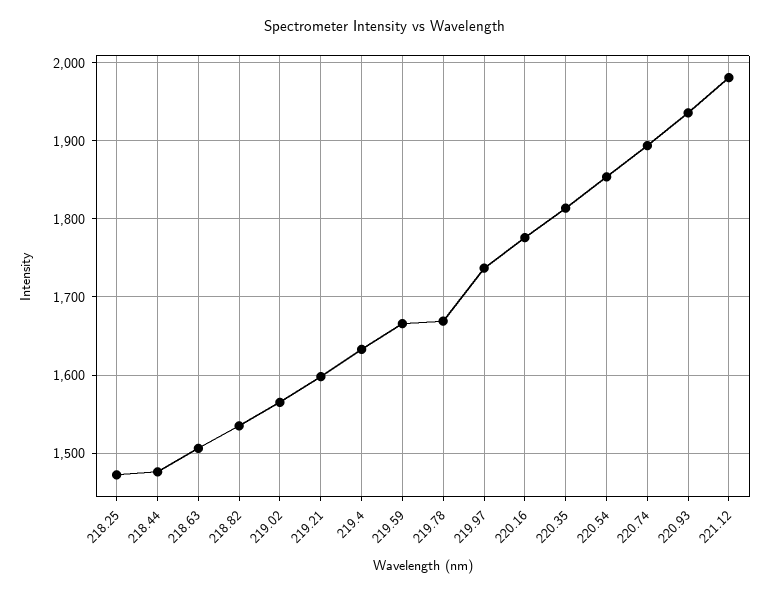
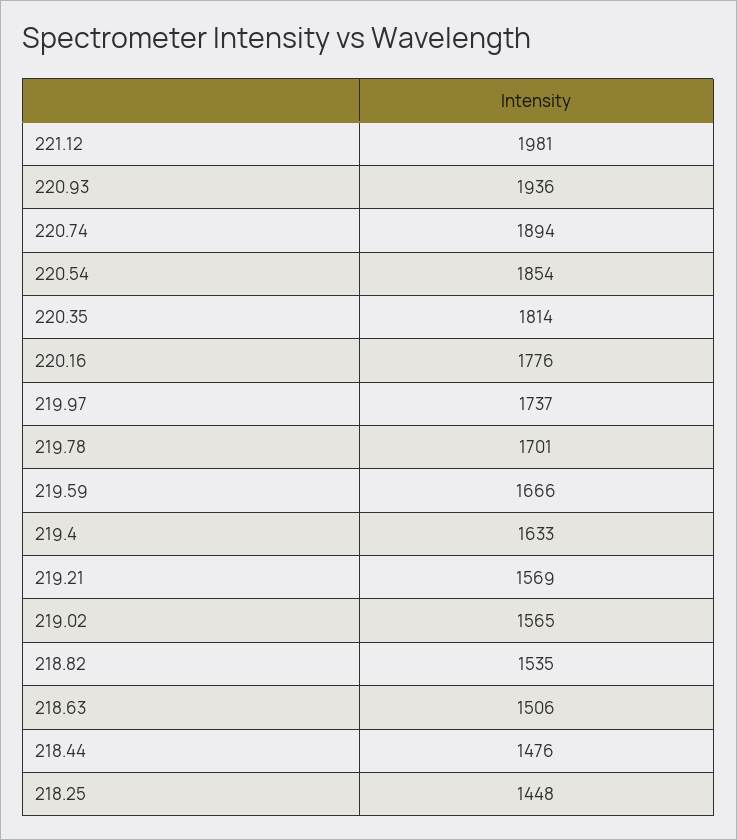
  {
-   "218.25": 1470,
+   "218.25": 1448,
    "218.44": 1476,
    "218.63": 1506,
    "218.82": 1535,
    "219.02": 1565,
-   "219.21": 1600,
+   "219.21": 1569,
    "219.4": 1633,
    "219.59": 1666,
-   "219.78": 1670,
+   "219.78": 1701,
    "219.97": 1737,
    "220.16": 1776,
    "220.35": 1814,
    "220.54": 1854,
    "220.74": 1894,
    "220.93": 1936,
    "221.12": 1981
  }

